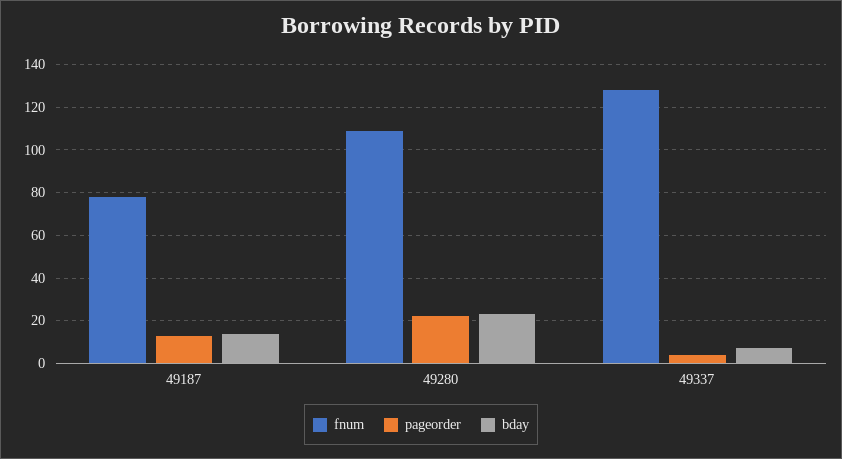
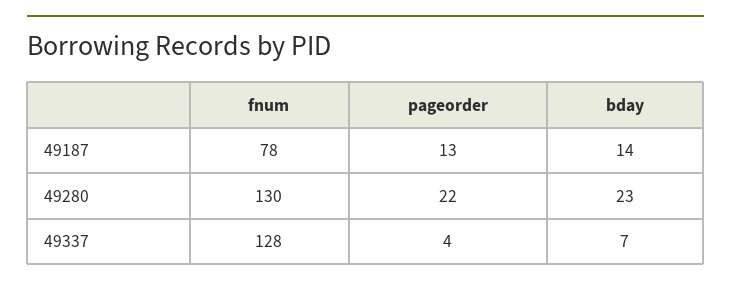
  {
    "fnum": {
      "49187": 78,
-     "49280": 110,
+     "49280": 130,
      "49337": 128
    },
    "pageorder": {
      "49187": 13,
      "49280": 22,
      "49337": 4
    },
    "bday": {
      "49187": 14,
      "49280": 23,
      "49337": 7
    }
  }

